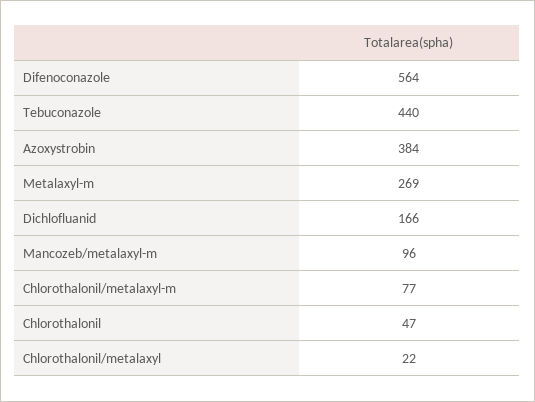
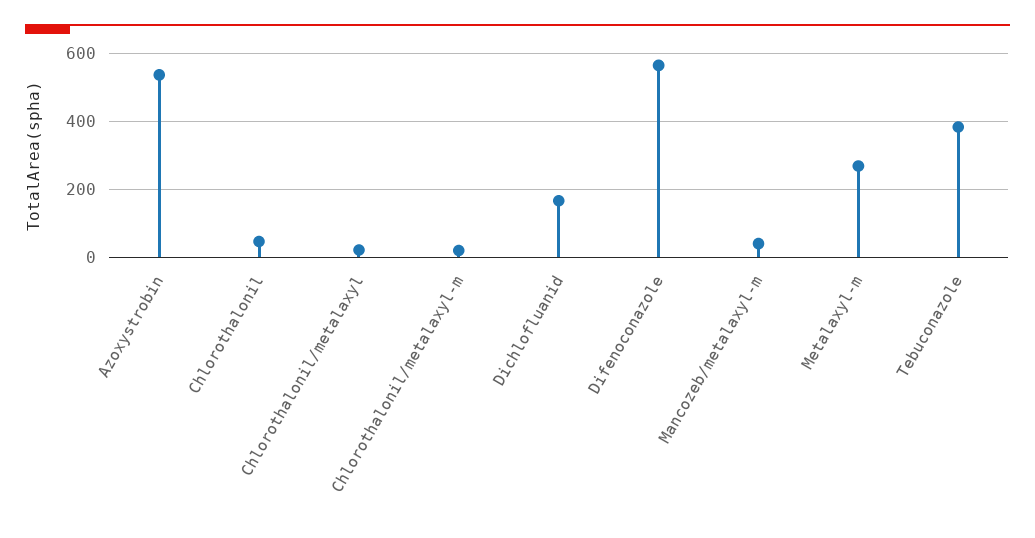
  {
    "Difenoconazole": 564,
-   "Tebuconazole": 440,
+   "Tebuconazole": 380,
-   "Azoxystrobin": 384,
+   "Azoxystrobin": 540,
    "Metalaxyl-m": 269,
    "Dichlofluanid": 166,
-   "Mancozeb/metalaxyl-m": 96,
+   "Mancozeb/metalaxyl-m": 40,
-   "Chlorothalonil/metalaxyl-m": 77,
+   "Chlorothalonil/metalaxyl-m": 20,
    "Chlorothalonil": 47,
    "Chlorothalonil/metalaxyl": 22
  }

